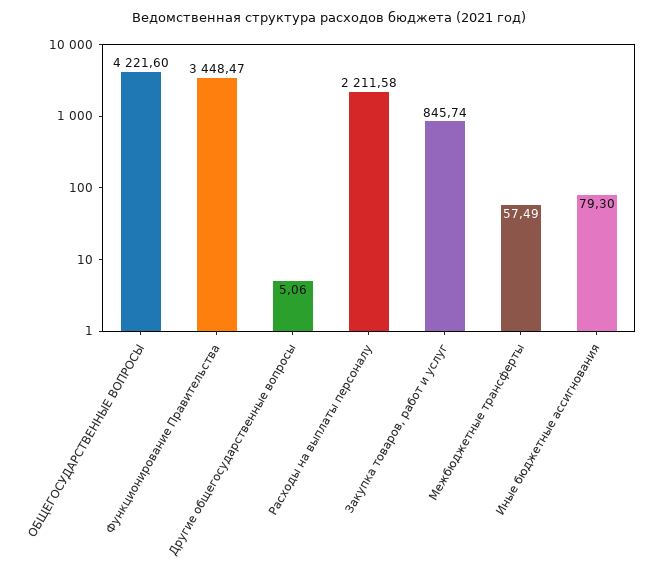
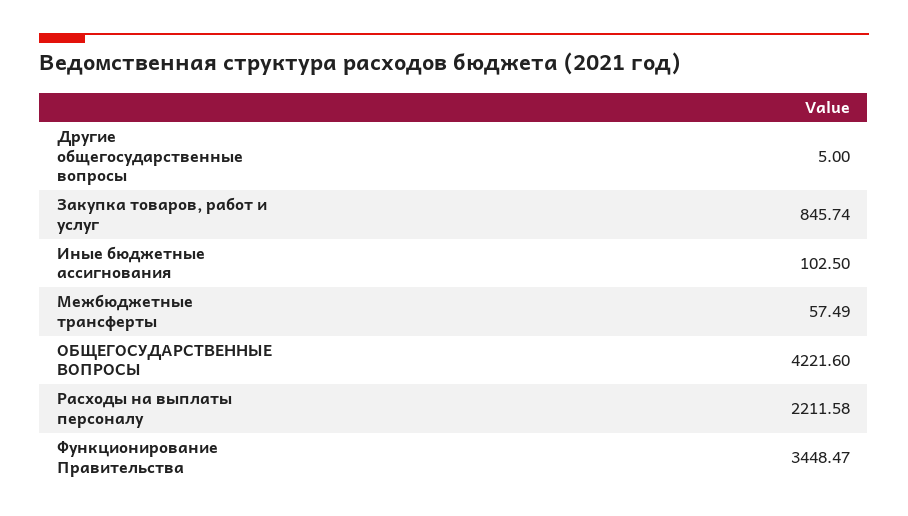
  {
    "ОБЩЕГОСУДАРСТВЕННЫЕ ВОПРОСЫ": 4221.6,
    "Функционирование Правительства": 3448.47,
-   "Другие общегосударственные вопросы": 5.06,
+   "Другие общегосударственные вопросы": 5,
    "Расходы на выплаты персоналу": 2211.58,
    "Закупка товаров, работ и услуг": 845.74,
    "Межбюджетные трансферты": 57.49,
-   "Иные бюджетные ассигнования": 79.3
+   "Иные бюджетные ассигнования": 102.5
  }

